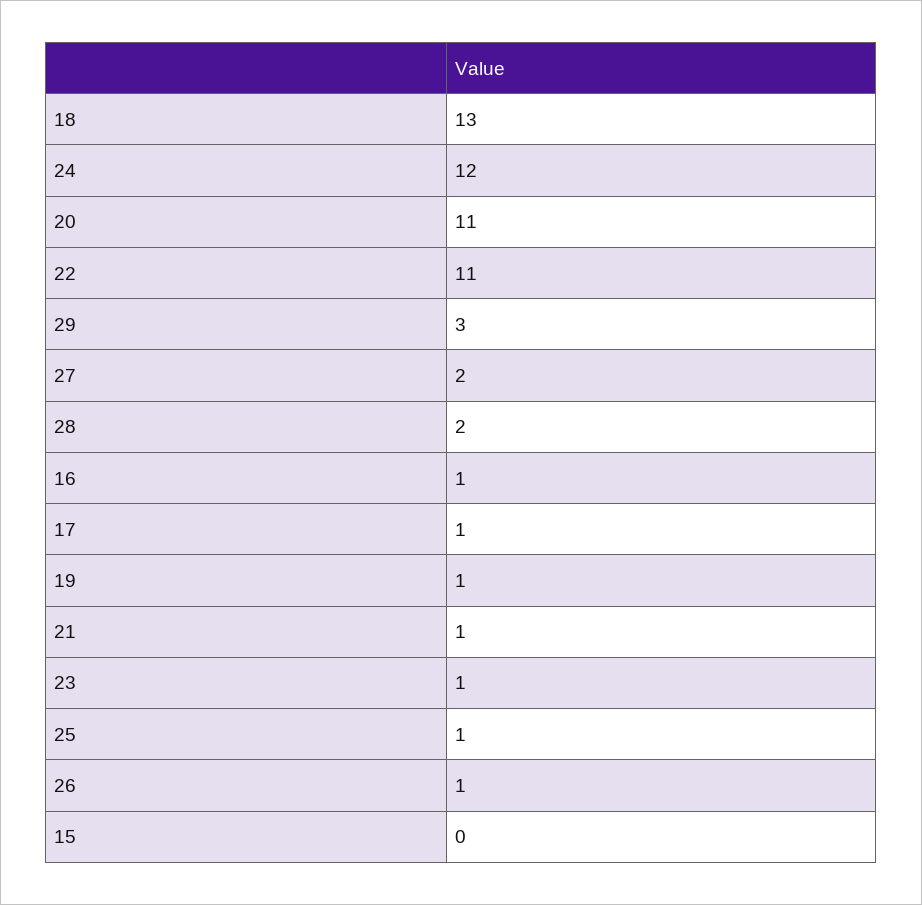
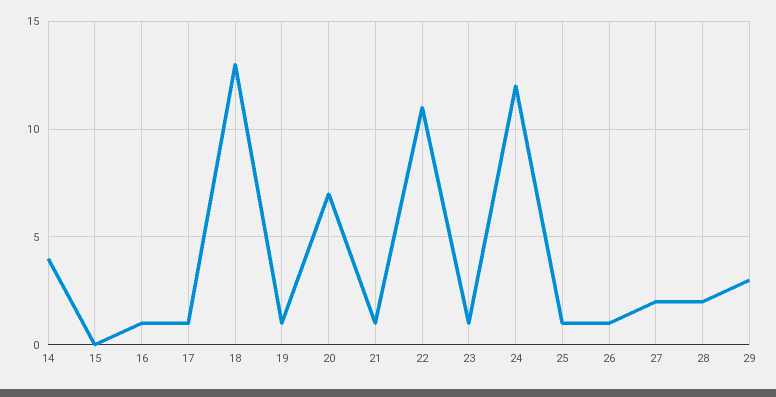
  {
    "18": 13,
    "24": 12,
-   "20": 11,
+   "20": 7,
    "22": 11,
    "29": 3,
    "27": 2,
    "28": 2,
    "16": 1,
    "17": 1,
    "19": 1,
    "21": 1,
    "23": 1,
    "25": 1,
    "26": 1,
-   "15": 0
+   "15": 0,
+   "14": 4
  }

